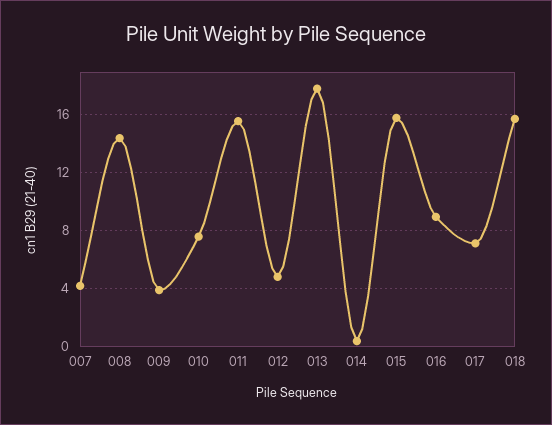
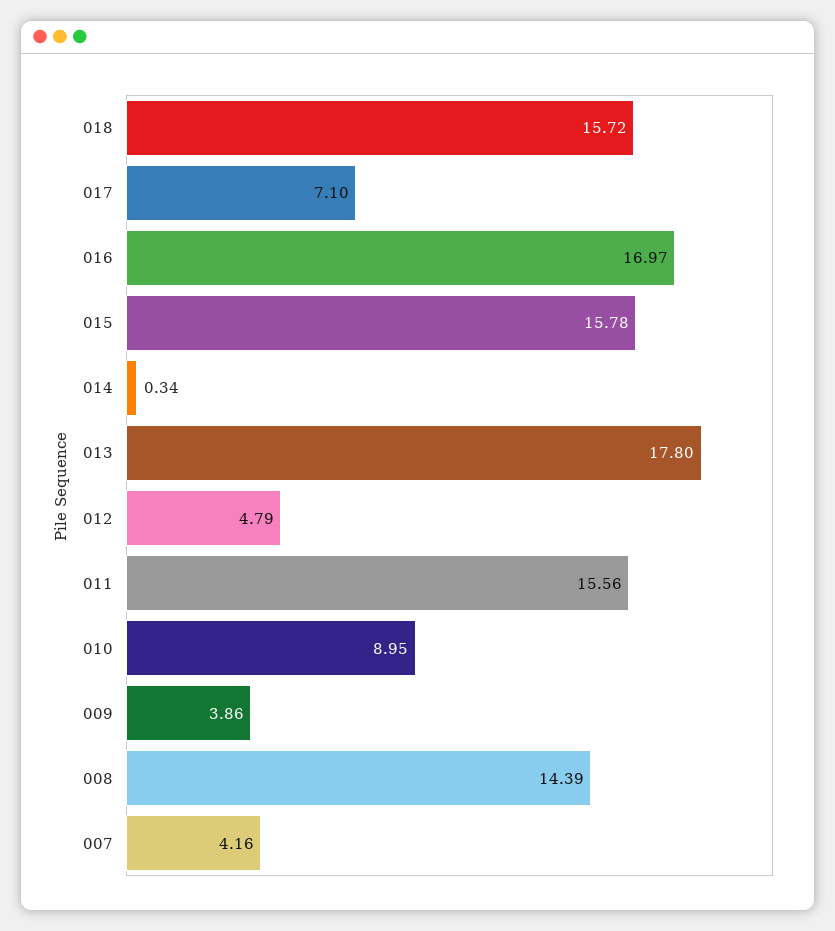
  {
    "007": 4.16,
    "008": 14.39,
    "009": 3.86,
-   "010": 7.5,
+   "010": 8.95,
    "011": 15.56,
    "012": 4.79,
    "013": 17.8,
    "014": 0.34,
    "015": 15.78,
-   "016": 9,
+   "016": 16.97,
    "017": 7.1,
    "018": 15.72
  }

